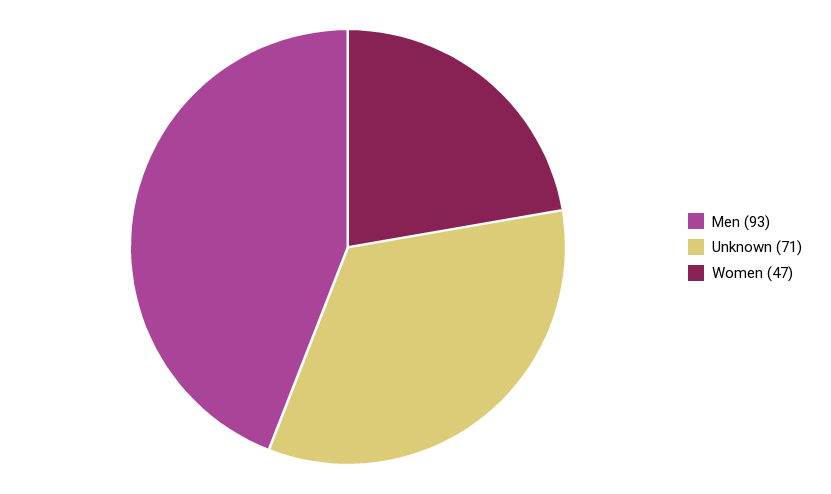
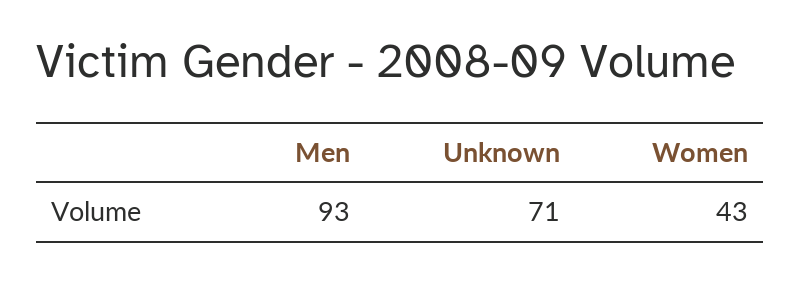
  {
    "Men": 93,
    "Unknown": 71,
-   "Women": 47
+   "Women": 43
  }

